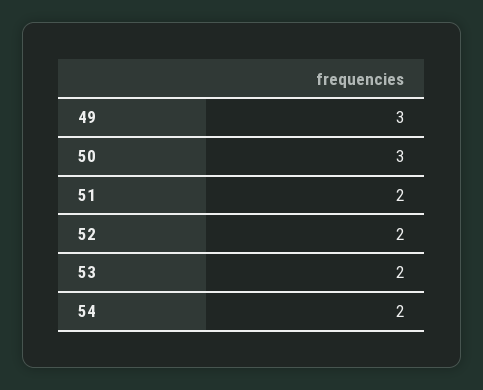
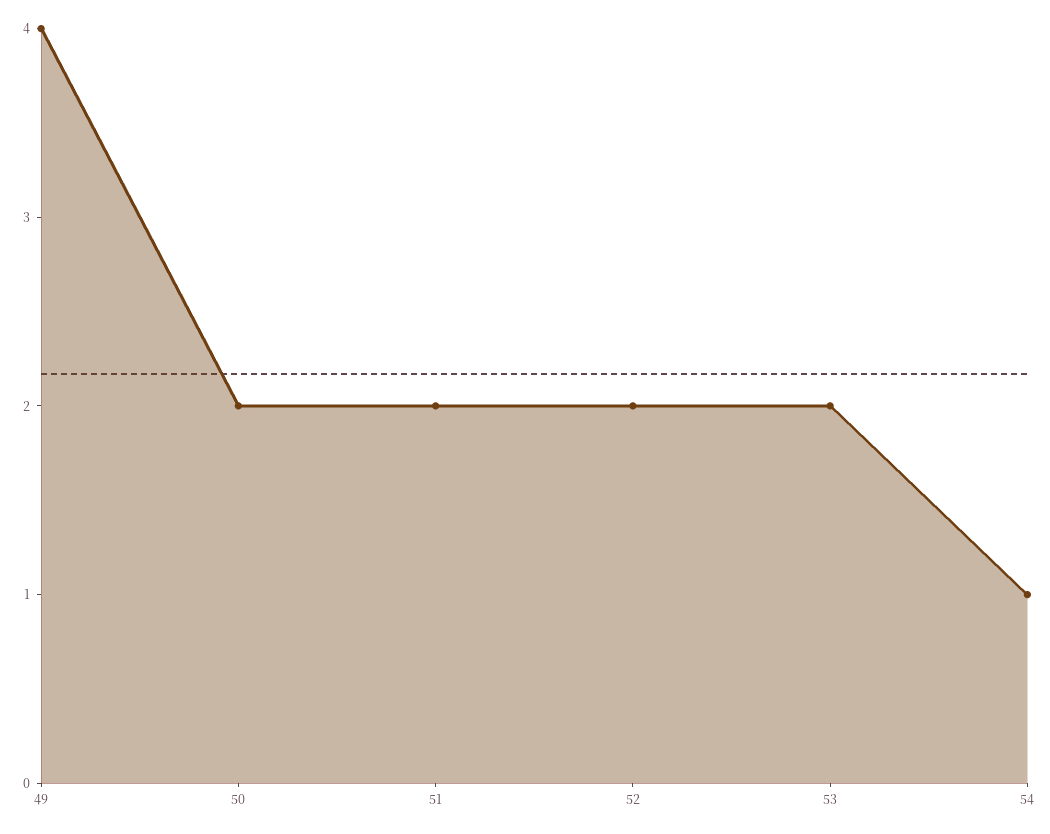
  {
-   "49": 3,
+   "49": 4,
-   "50": 3,
+   "50": 2,
    "51": 2,
    "52": 2,
    "53": 2,
-   "54": 2
+   "54": 1
  }

